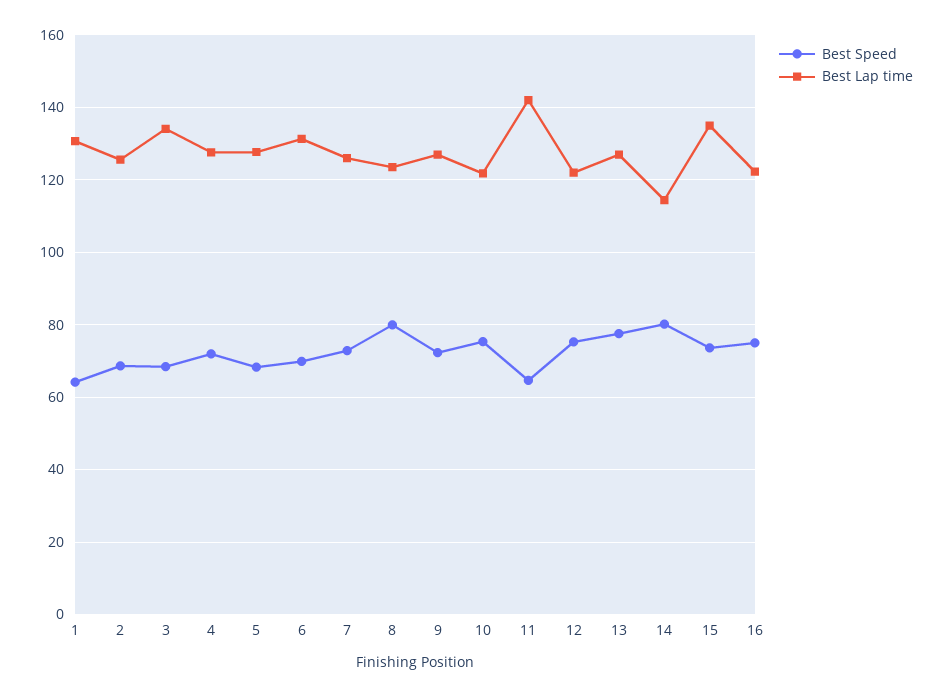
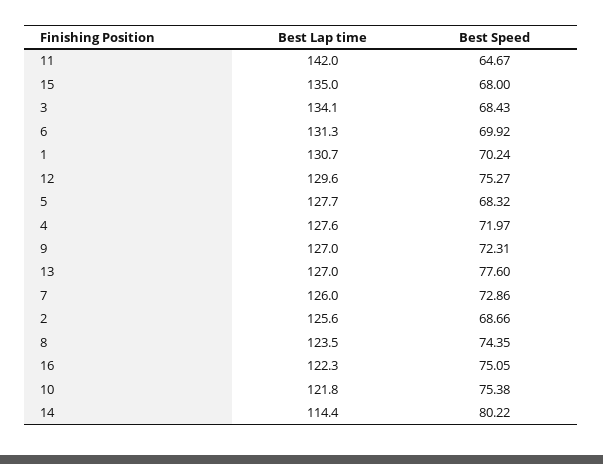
  {
    "Best Speed": {
-     "1": 64,
+     "1": 70.24,
      "2": 68.66,
      "3": 68.43,
      "4": 71.97,
      "5": 68.32,
      "6": 69.92,
      "7": 72.86,
-     "8": 80,
+     "8": 74.35,
      "9": 72.31,
      "10": 75.38,
      "11": 64.67,
      "12": 75.27,
      "13": 77.6,
      "14": 80.22,
-     "15": 74,
+     "15": 68,
      "16": 75.05
    },
    "Best Lap time": {
      "1": 130.7,
      "2": 125.6,
      "3": 134.1,
      "4": 127.6,
      "5": 127.7,
      "6": 131.3,
      "7": 126,
      "8": 123.5,
      "9": 127,
      "10": 121.8,
      "11": 142,
-     "12": 122,
+     "12": 129.6,
      "13": 127,
      "14": 114.4,
      "15": 135,
      "16": 122.3
    }
  }

